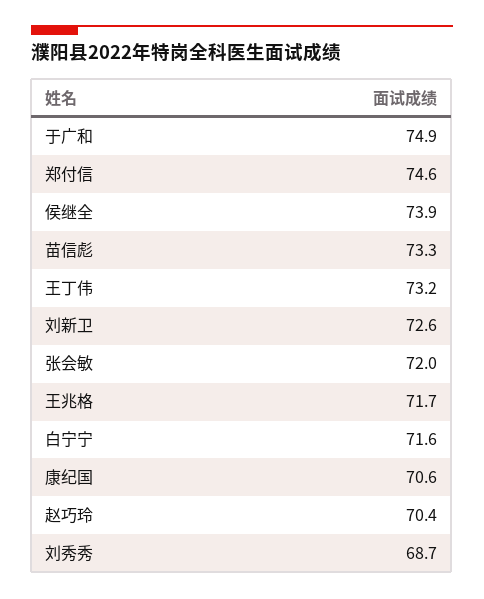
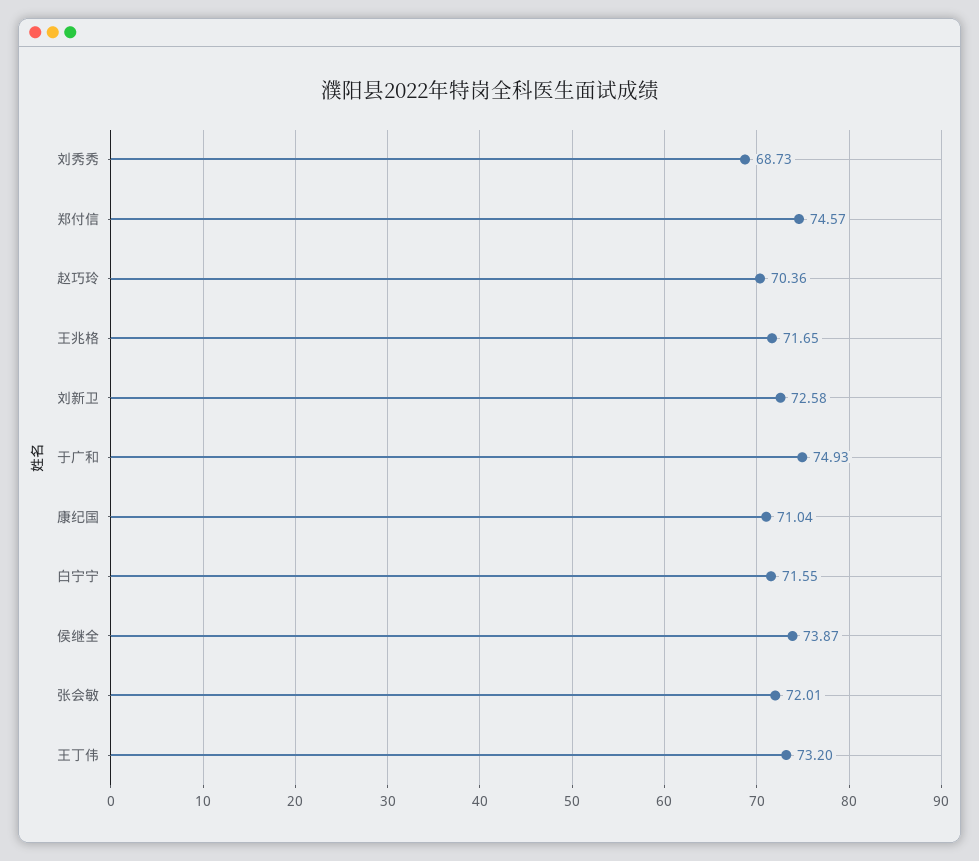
  {
    "于广和": 74.93,
    "郑付信": 74.57,
    "侯继全": 73.87,
-   "苗信彪": 73.3,
    "王丁伟": 73.2,
    "刘新卫": 72.58,
    "张会敏": 72.01,
    "王兆格": 71.65,
    "白宁宁": 71.55,
-   "康纪国": 70.6,
+   "康纪国": 71.04,
    "赵巧玲": 70.36,
    "刘秀秀": 68.73
  }

